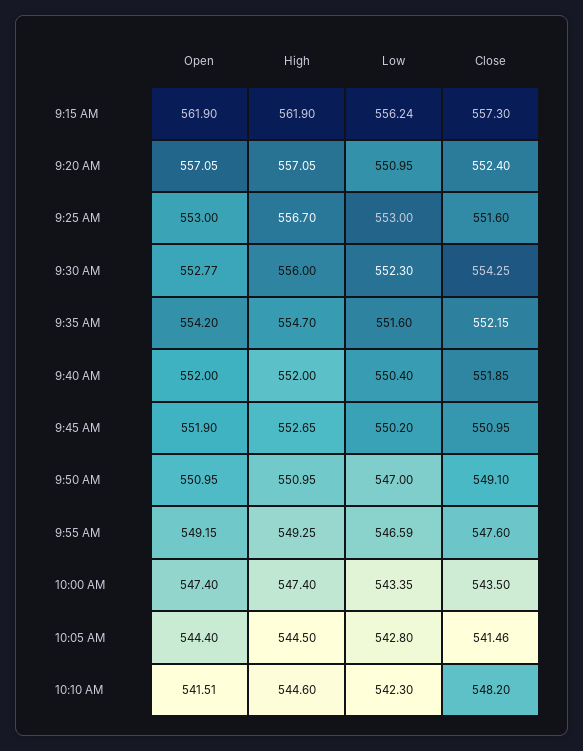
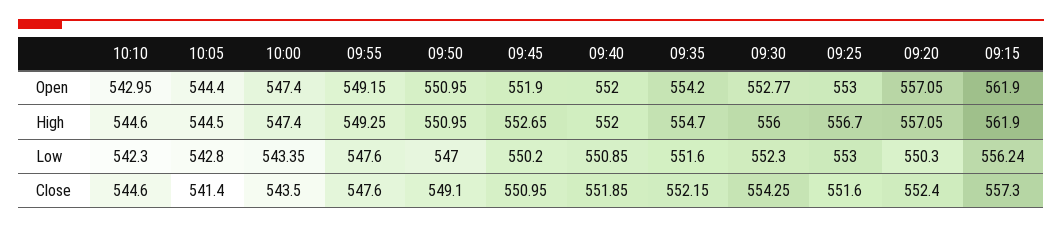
  {
    "Open": {
      "9:15 AM": 561.9,
      "9:20 AM": 557.05,
      "9:25 AM": 553,
      "9:30 AM": 552.77,
      "9:35 AM": 554.2,
      "9:40 AM": 552,
      "9:45 AM": 551.9,
      "9:50 AM": 550.95,
      "9:55 AM": 549.15,
      "10:00 AM": 547.4,
      "10:05 AM": 544.4,
-     "10:10 AM": 541.51
+     "10:10 AM": 542.95
    },
    "High": {
      "9:15 AM": 561.9,
      "9:20 AM": 557.05,
      "9:25 AM": 556.7,
      "9:30 AM": 556,
      "9:35 AM": 554.7,
      "9:40 AM": 552,
      "9:45 AM": 552.65,
      "9:50 AM": 550.95,
      "9:55 AM": 549.25,
      "10:00 AM": 547.4,
      "10:05 AM": 544.5,
      "10:10 AM": 544.6
    },
    "Low": {
      "9:15 AM": 556.24,
-     "9:20 AM": 550.95,
+     "9:20 AM": 550.3,
      "9:25 AM": 553,
      "9:30 AM": 552.3,
      "9:35 AM": 551.6,
-     "9:40 AM": 550.4,
+     "9:40 AM": 550.85,
      "9:45 AM": 550.2,
      "9:50 AM": 547,
-     "9:55 AM": 546.59,
+     "9:55 AM": 547.6,
      "10:00 AM": 543.35,
      "10:05 AM": 542.8,
      "10:10 AM": 542.3
    },
    "Close": {
      "9:15 AM": 557.3,
      "9:20 AM": 552.4,
      "9:25 AM": 551.6,
      "9:30 AM": 554.25,
      "9:35 AM": 552.15,
      "9:40 AM": 551.85,
      "9:45 AM": 550.95,
      "9:50 AM": 549.1,
      "9:55 AM": 547.6,
      "10:00 AM": 543.5,
-     "10:05 AM": 541.46,
+     "10:05 AM": 541.4,
-     "10:10 AM": 548.2
+     "10:10 AM": 544.6
    }
  }

